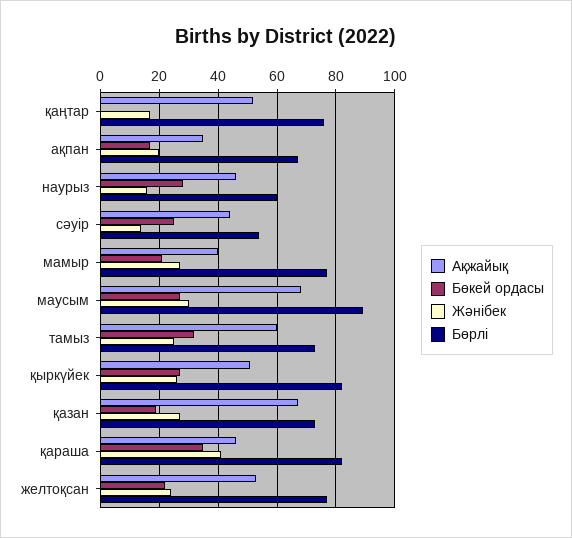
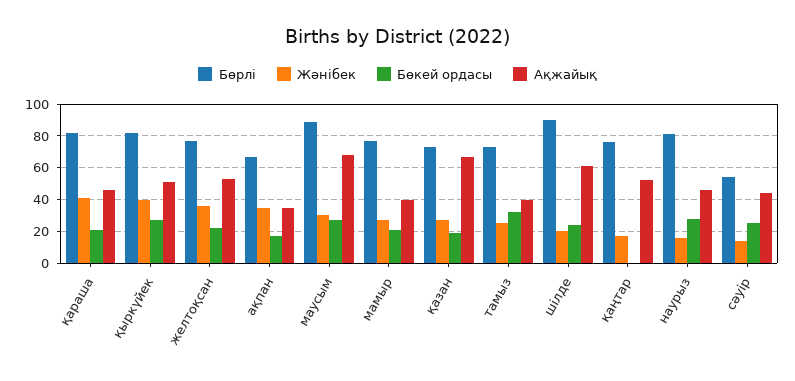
  {
    "Ақжайық": {
      "қаңтар": 50,
      "ақпан": 35,
      "наурыз": 45,
      "сәуір": 45,
      "мамыр": 40,
      "маусым": 70,
-     "тамыз": 60,
+     "тамыз": 40,
      "қыркүйек": 50,
      "қазан": 65,
      "қараша": 45,
-     "желтоқсан": 55
+     "желтоқсан": 55,
+     "шілде": 60
    },
    "Бөкей ордасы": {
      "қаңтар": 0,
      "ақпан": 15,
      "наурыз": 30,
      "сәуір": 25,
      "мамыр": 20,
      "маусым": 25,
      "тамыз": 30,
      "қыркүйек": 25,
      "қазан": 20,
-     "қараша": 35,
+     "қараша": 20,
-     "желтоқсан": 20
+     "желтоқсан": 20,
+     "шілде": 25
    },
    "Жәнібек": {
      "қаңтар": 15,
-     "ақпан": 20,
+     "ақпан": 35,
      "наурыз": 15,
      "сәуір": 15,
      "мамыр": 25,
      "маусым": 30,
      "тамыз": 25,
-     "қыркүйек": 25,
+     "қыркүйек": 40,
      "қазан": 25,
      "қараша": 40,
-     "желтоқсан": 25
+     "желтоқсан": 35,
+     "шілде": 20
    },
    "Бөрлі": {
      "қаңтар": 75,
      "ақпан": 65,
-     "наурыз": 60,
+     "наурыз": 80,
      "сәуір": 55,
      "мамыр": 75,
      "маусым": 90,
      "тамыз": 75,
      "қыркүйек": 80,
      "қазан": 75,
      "қараша": 80,
-     "желтоқсан": 75
+     "желтоқсан": 75,
+     "шілде": 90
    }
  }

